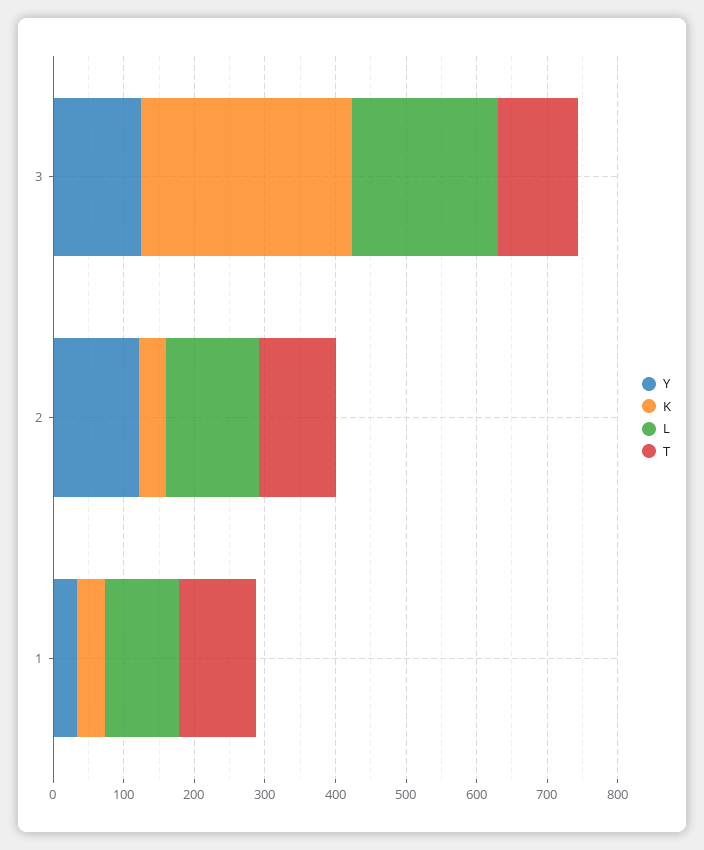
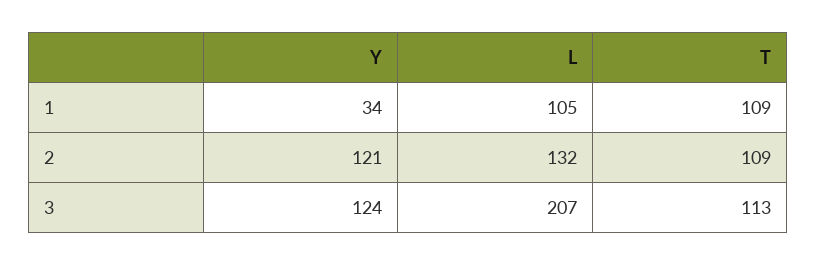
  {
    "Y": {
      "3": 124,
      "2": 121,
      "1": 34
    },
-   "K": {
-     "3": 300,
-     "2": 40,
-     "1": 40
-   },
    "L": {
      "3": 207,
      "2": 132,
      "1": 105
    },
    "T": {
      "3": 113,
      "2": 109,
      "1": 109
    }
  }

